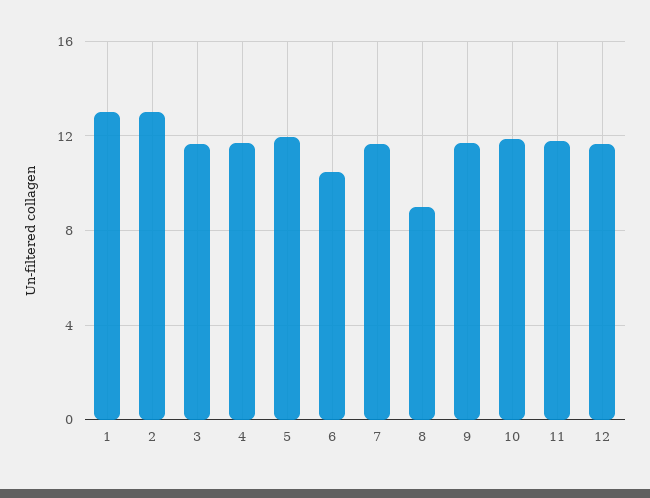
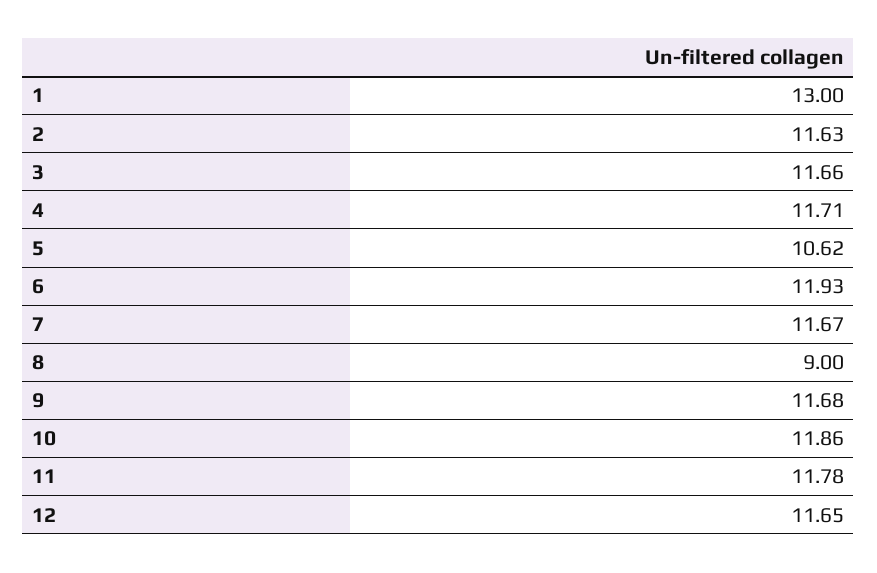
  {
    "1": 13,
-   "2": 13,
+   "2": 11.63,
    "3": 11.66,
    "4": 11.71,
-   "5": 12,
+   "5": 10.62,
-   "6": 10.5,
+   "6": 11.93,
    "7": 11.67,
    "8": 9,
    "9": 11.68,
    "10": 11.86,
    "11": 11.78,
    "12": 11.65
  }

